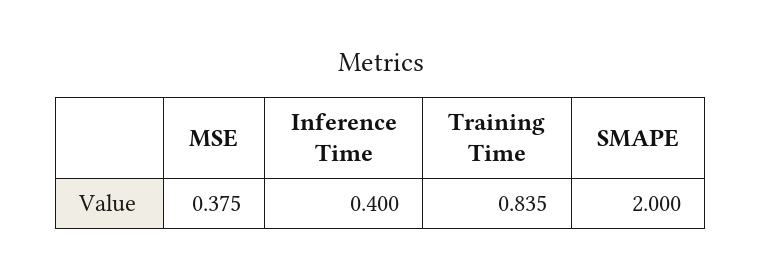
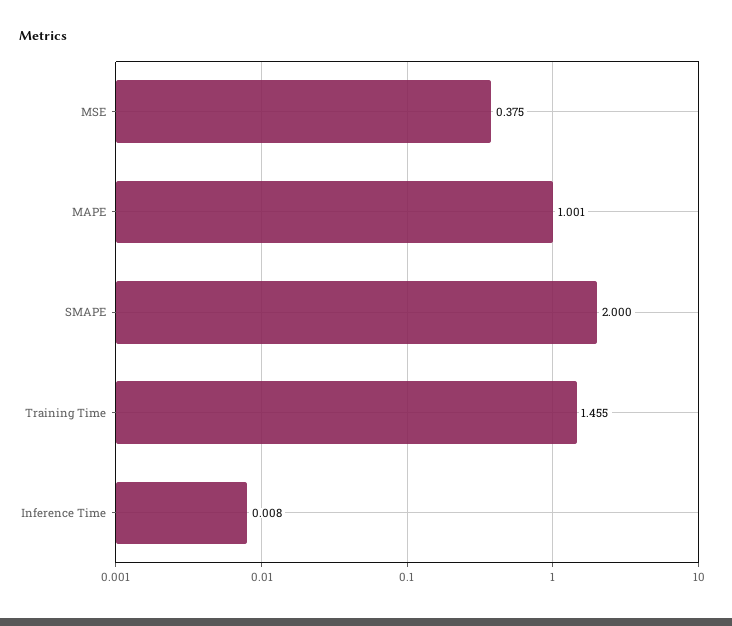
  {
    "MSE": 0.375,
-   "Inference Time": 0.4,
+   "Inference Time": 0.008,
-   "Training Time": 0.835,
+   "Training Time": 1.455,
-   "SMAPE": 2
+   "SMAPE": 2,
+   "MAPE": 1.001
  }

